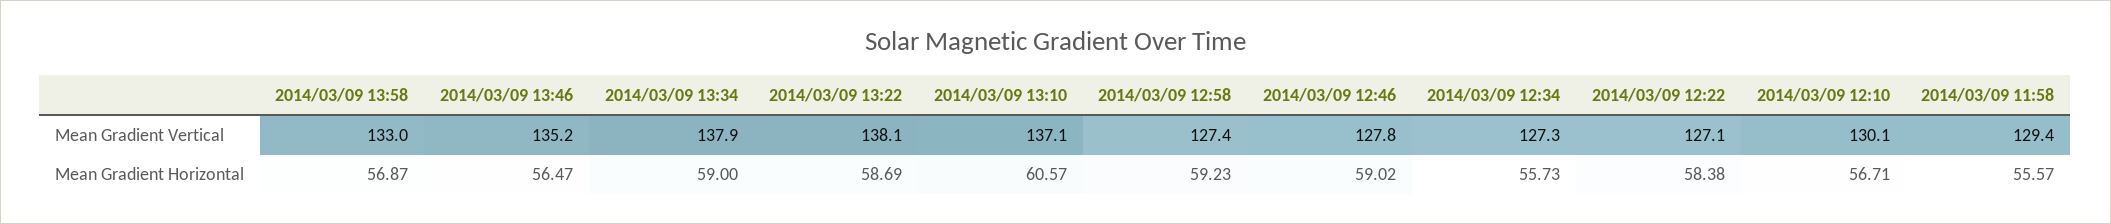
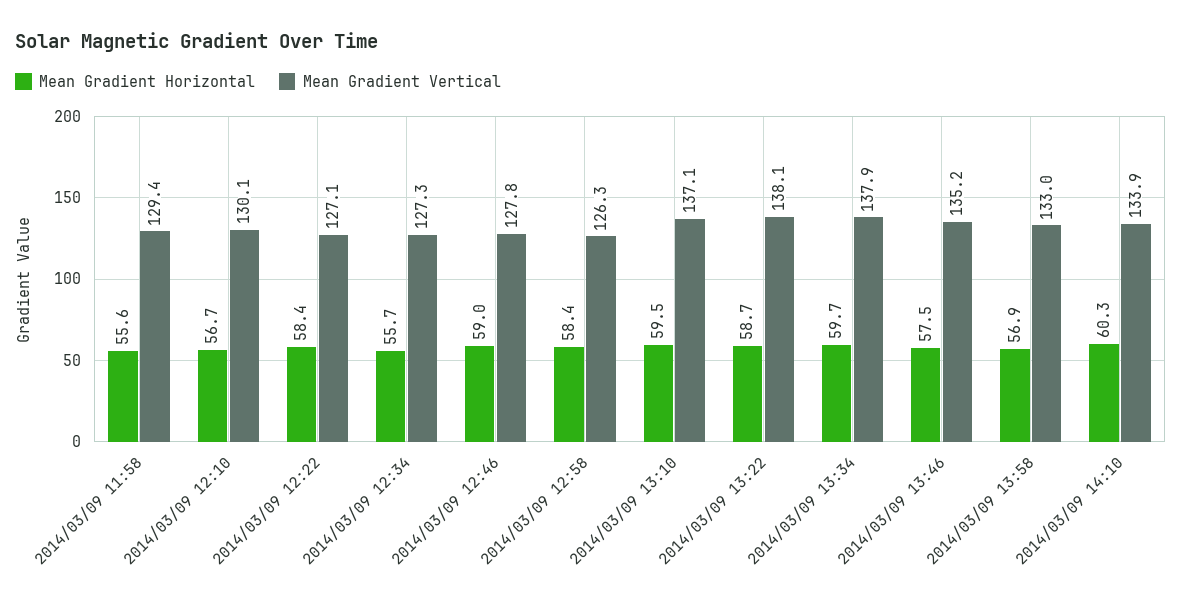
  {
    "Mean Gradient Vertical": {
      "2014/03/09 13:58": 133,
      "2014/03/09 13:46": 135.2,
      "2014/03/09 13:34": 137.9,
      "2014/03/09 13:22": 138.1,
      "2014/03/09 13:10": 137.1,
-     "2014/03/09 12:58": 127.4,
+     "2014/03/09 12:58": 126.3,
      "2014/03/09 12:46": 127.8,
      "2014/03/09 12:34": 127.3,
      "2014/03/09 12:22": 127.1,
      "2014/03/09 12:10": 130.1,
-     "2014/03/09 11:58": 129.4
+     "2014/03/09 11:58": 129.4,
+     "2014/03/09 14:10": 133.9
    },
    "Mean Gradient Horizontal": {
      "2014/03/09 13:58": 56.87,
-     "2014/03/09 13:46": 56.47,
+     "2014/03/09 13:46": 57.5,
-     "2014/03/09 13:34": 59,
+     "2014/03/09 13:34": 59.7,
      "2014/03/09 13:22": 58.69,
-     "2014/03/09 13:10": 60.57,
+     "2014/03/09 13:10": 59.5,
-     "2014/03/09 12:58": 59.23,
+     "2014/03/09 12:58": 58.4,
      "2014/03/09 12:46": 59.02,
      "2014/03/09 12:34": 55.73,
      "2014/03/09 12:22": 58.38,
      "2014/03/09 12:10": 56.71,
-     "2014/03/09 11:58": 55.57
+     "2014/03/09 11:58": 55.57,
+     "2014/03/09 14:10": 60.3
    }
  }

